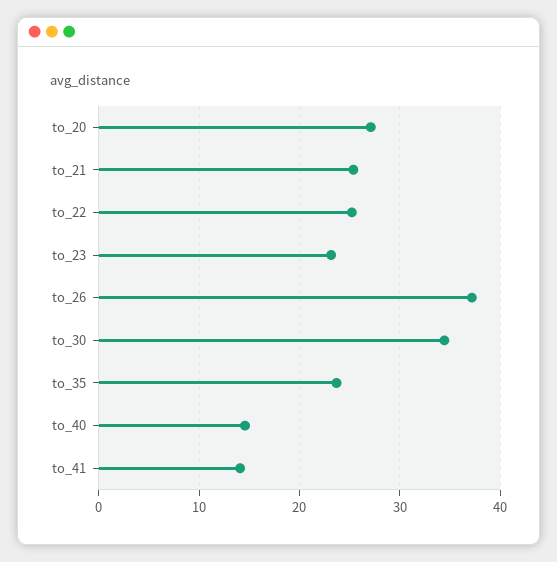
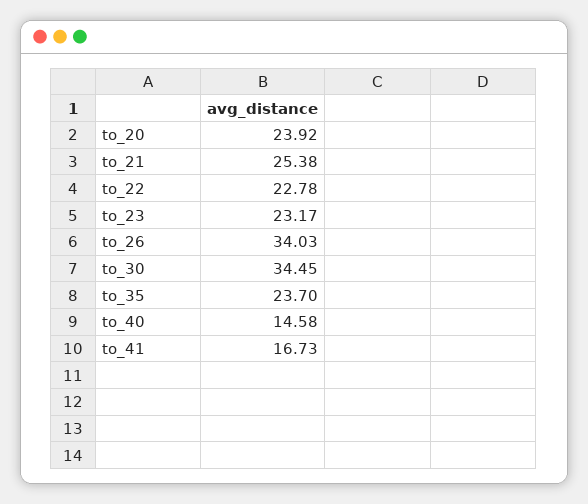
  {
-   "to_20": 27,
+   "to_20": 23.92,
    "to_21": 25.38,
-   "to_22": 25,
+   "to_22": 22.78,
    "to_23": 23.17,
-   "to_26": 37,
+   "to_26": 34.03,
    "to_30": 34.45,
    "to_35": 23.7,
    "to_40": 14.58,
-   "to_41": 14
+   "to_41": 16.73
  }

